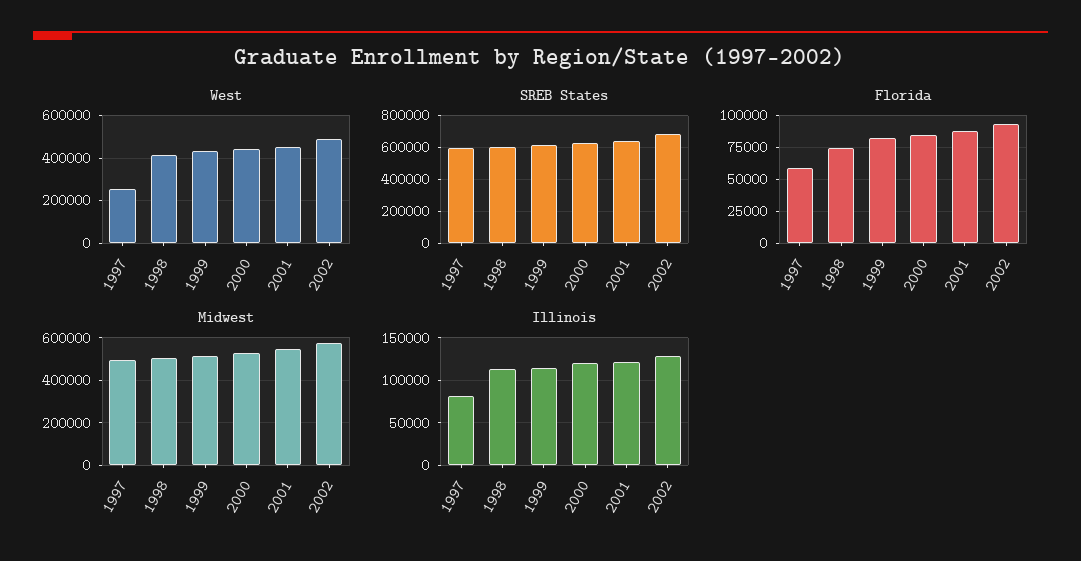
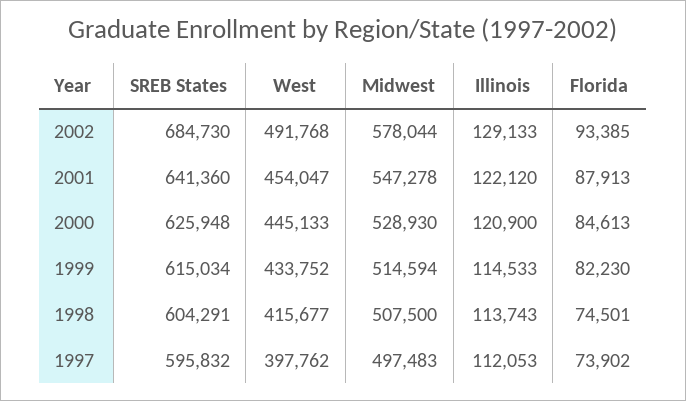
  {
    "West": {
-     "1997": 250000,
+     "1997": 397762,
      "1998": 415677,
      "1999": 433752,
      "2000": 445133,
      "2001": 454047,
      "2002": 491768
    },
    "SREB States": {
      "1997": 595832,
      "1998": 604291,
      "1999": 615034,
      "2000": 625948,
      "2001": 641360,
      "2002": 684730
    },
    "Florida": {
-     "1997": 60000,
+     "1997": 73902,
      "1998": 74501,
      "1999": 82230,
      "2000": 84613,
      "2001": 87913,
      "2002": 93385
    },
    "Midwest": {
      "1997": 497483,
      "1998": 507500,
      "1999": 514594,
      "2000": 528930,
      "2001": 547278,
      "2002": 578044
    },
    "Illinois": {
-     "1997": 80000,
+     "1997": 112053,
      "1998": 113743,
      "1999": 114533,
      "2000": 120900,
      "2001": 122120,
      "2002": 129133
    }
  }

